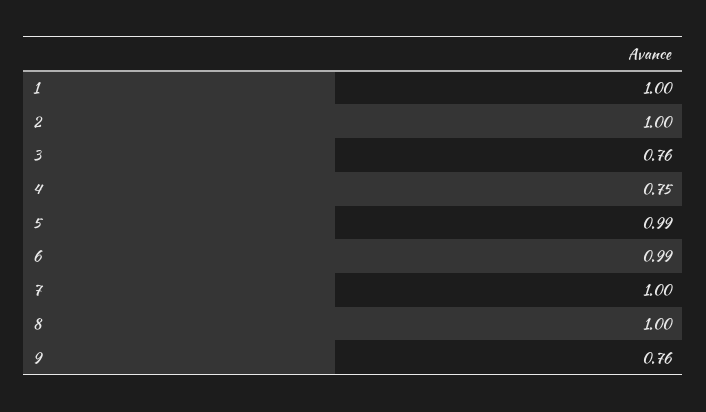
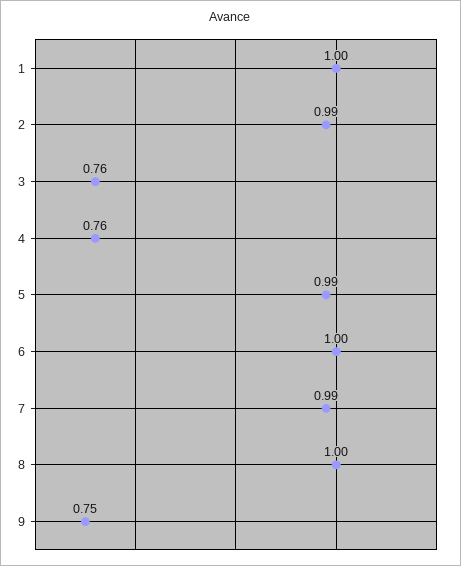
  {
    "1": 1,
-   "2": 1,
+   "2": 0.99,
    "3": 0.76,
-   "4": 0.75,
+   "4": 0.76,
    "5": 0.99,
-   "6": 0.99,
+   "6": 1,
-   "7": 1,
+   "7": 0.99,
    "8": 1,
-   "9": 0.76
+   "9": 0.75
  }

